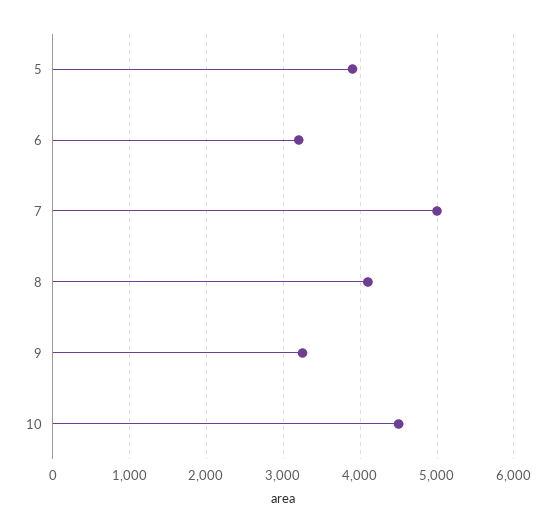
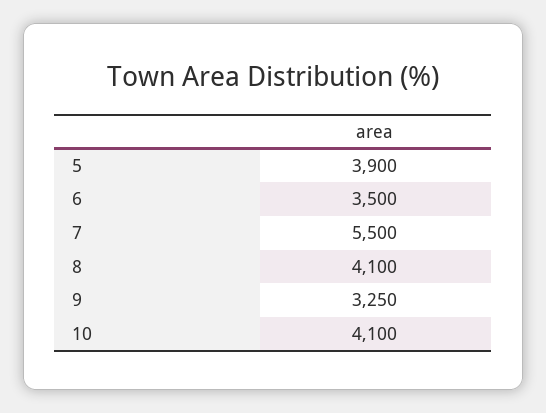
  {
    "5": 3900,
-   "6": 3200,
+   "6": 3500,
-   "7": 5000,
+   "7": 5500,
    "8": 4100,
    "9": 3250,
-   "10": 4500
+   "10": 4100
  }

